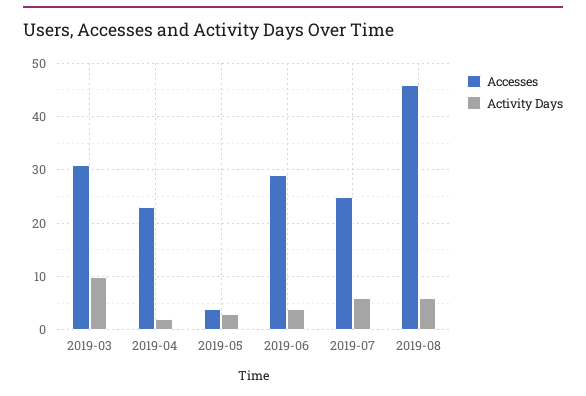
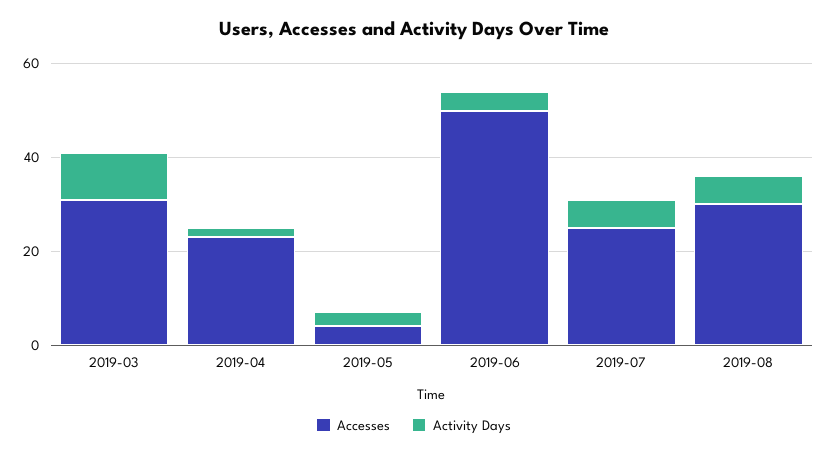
  {
    "Accesses": {
      "2019-03": 30,
      "2019-04": 25,
      "2019-05": 5,
-     "2019-06": 30,
+     "2019-06": 50,
      "2019-07": 25,
-     "2019-08": 45
+     "2019-08": 30
    },
    "Activity Days": {
      "2019-03": 10,
      "2019-04": 0,
      "2019-05": 5,
      "2019-06": 5,
      "2019-07": 5,
      "2019-08": 5
    }
  }

